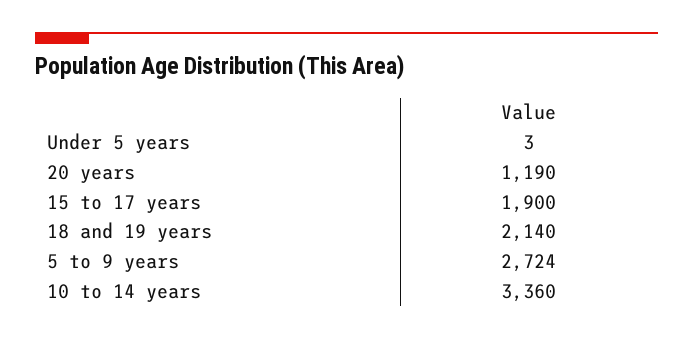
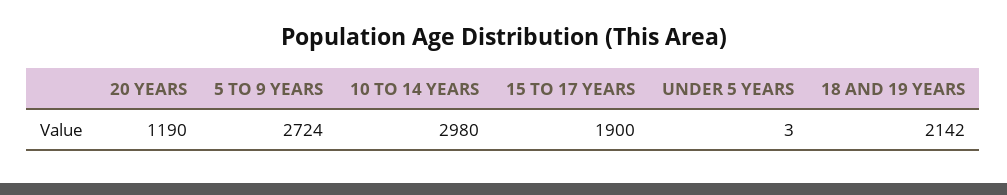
  {
    "Under 5 years": 3,
    "20 years": 1190,
    "15 to 17 years": 1900,
-   "18 and 19 years": 2140,
+   "18 and 19 years": 2142,
    "5 to 9 years": 2724,
-   "10 to 14 years": 3360
+   "10 to 14 years": 2980
  }

